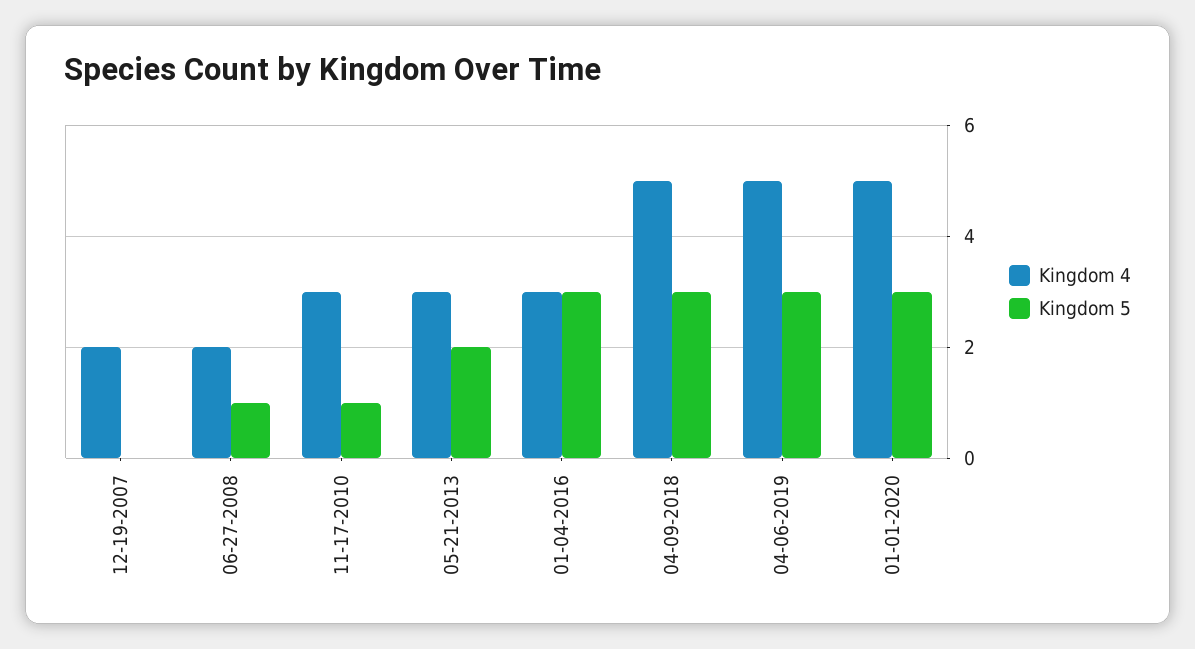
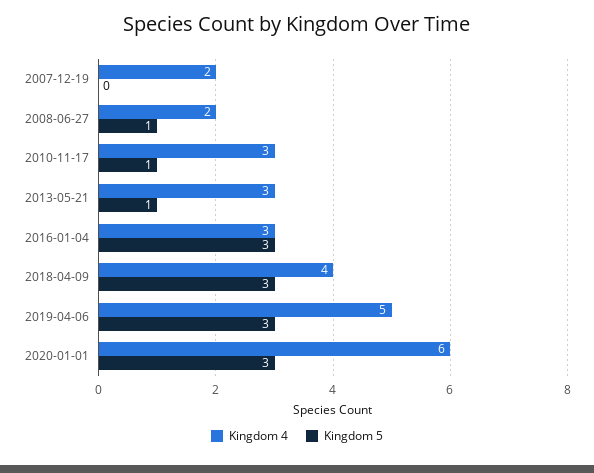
  {
    "Kingdom 4": {
      "12-19-2007": 2,
      "06-27-2008": 2,
      "11-17-2010": 3,
      "05-21-2013": 3,
      "01-04-2016": 3,
-     "04-09-2018": 5,
+     "04-09-2018": 4,
      "04-06-2019": 5,
-     "01-01-2020": 5
+     "01-01-2020": 6
    },
    "Kingdom 5": {
      "12-19-2007": 0,
      "06-27-2008": 1,
      "11-17-2010": 1,
-     "05-21-2013": 2,
+     "05-21-2013": 1,
      "01-04-2016": 3,
      "04-09-2018": 3,
      "04-06-2019": 3,
      "01-01-2020": 3
    }
  }

